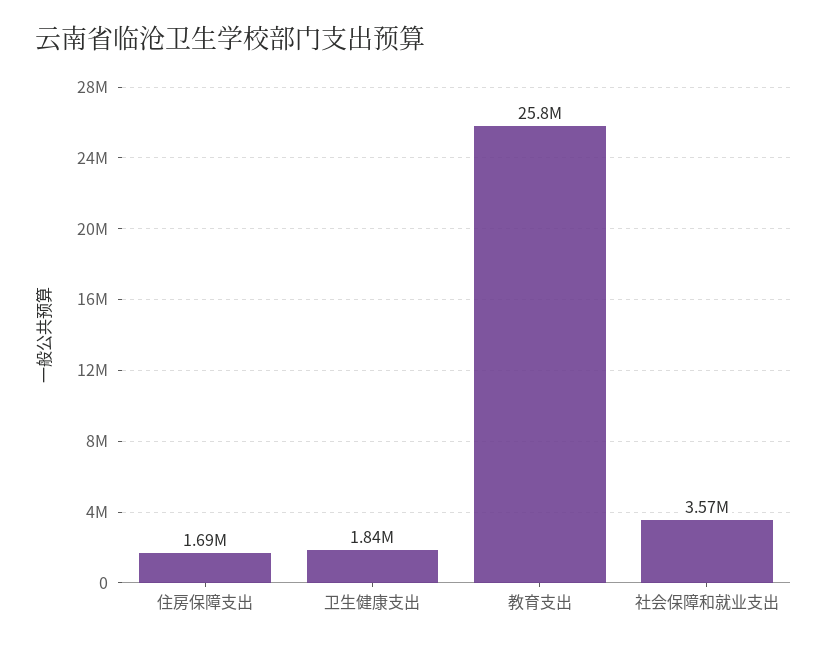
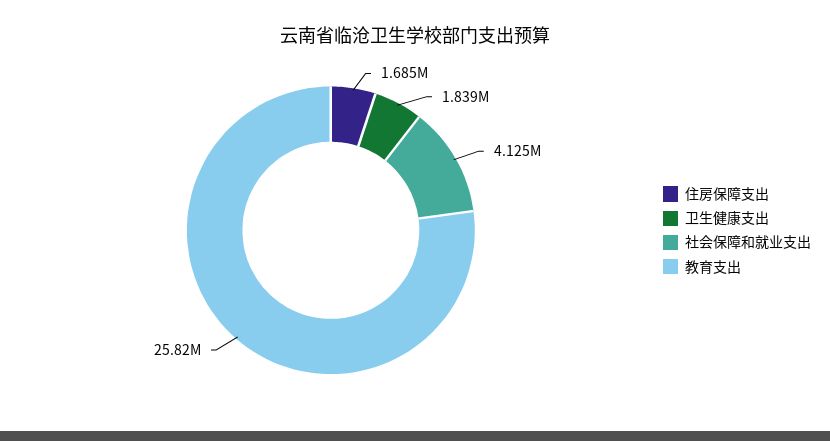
  {
    "住房保障支出": 1685000,
    "卫生健康支出": 1839000,
    "教育支出": 25820000,
-   "社会保障和就业支出": 3570000
+   "社会保障和就业支出": 4125000
  }

